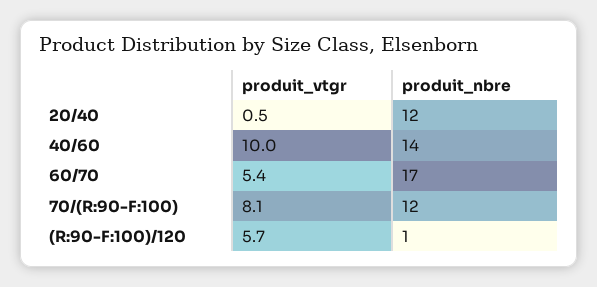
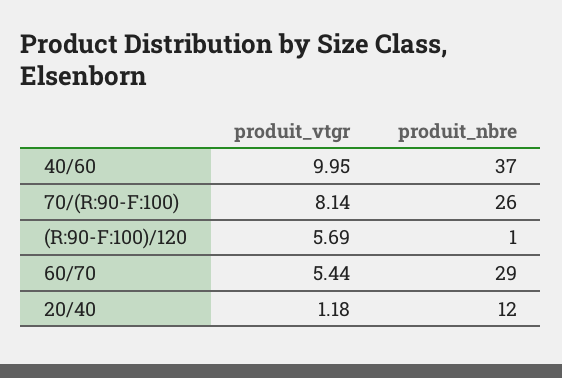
  {
    "produit_vtgr": {
-     "20/40": 0.5,
+     "20/40": 1.18,
      "40/60": 9.95,
      "60/70": 5.44,
      "70/(R:90-F:100)": 8.14,
      "(R:90-F:100)/120": 5.69
    },
    "produit_nbre": {
      "20/40": 12,
-     "40/60": 14,
+     "40/60": 37,
-     "60/70": 17,
+     "60/70": 29,
-     "70/(R:90-F:100)": 12,
+     "70/(R:90-F:100)": 26,
      "(R:90-F:100)/120": 1
    }
  }

